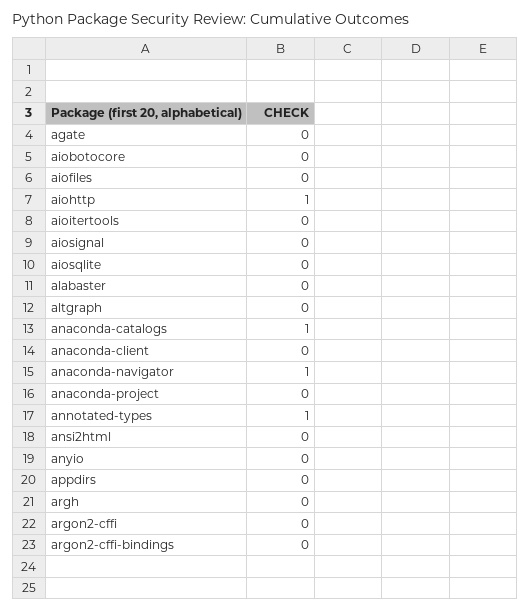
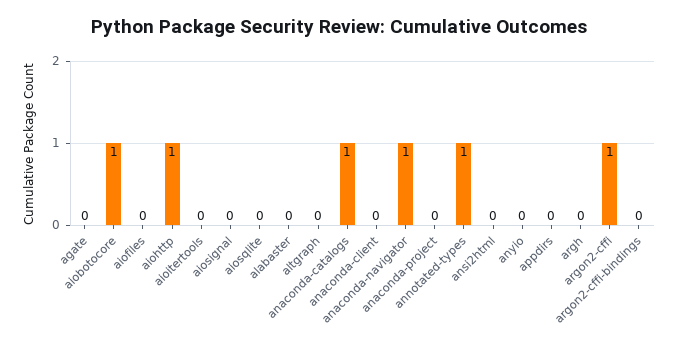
  {
    "agate": 0,
-   "aiobotocore": 0,
+   "aiobotocore": 1,
    "aiofiles": 0,
    "aiohttp": 1,
    "aioitertools": 0,
    "aiosignal": 0,
    "aiosqlite": 0,
    "alabaster": 0,
    "altgraph": 0,
    "anaconda-catalogs": 1,
    "anaconda-client": 0,
    "anaconda-navigator": 1,
    "anaconda-project": 0,
    "annotated-types": 1,
    "ansi2html": 0,
    "anyio": 0,
    "appdirs": 0,
    "argh": 0,
-   "argon2-cffi": 0,
+   "argon2-cffi": 1,
    "argon2-cffi-bindings": 0
  }

